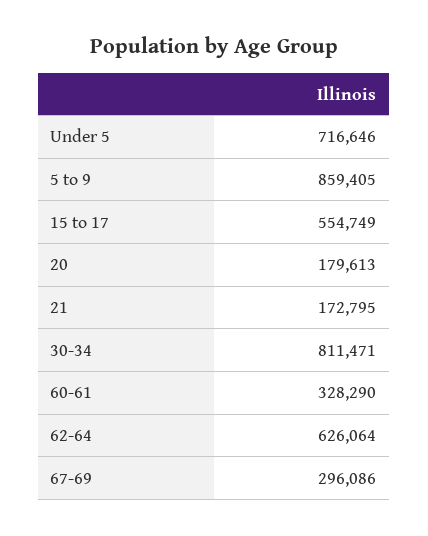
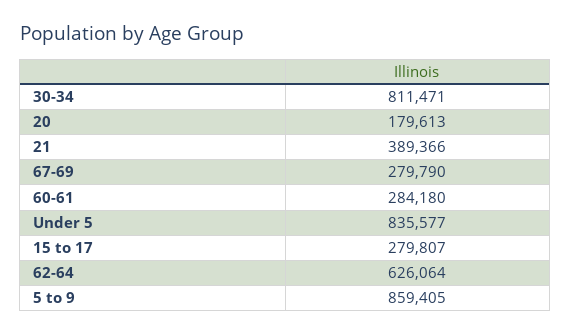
  {
-   "Under 5": 716646,
+   "Under 5": 835577,
    "5 to 9": 859405,
-   "15 to 17": 554749,
+   "15 to 17": 279807,
    "20": 179613,
-   "21": 172795,
+   "21": 389366,
    "30-34": 811471,
-   "60-61": 328290,
+   "60-61": 284180,
    "62-64": 626064,
-   "67-69": 296086
+   "67-69": 279790
  }

